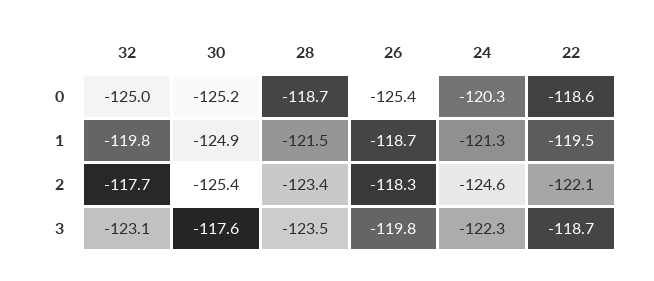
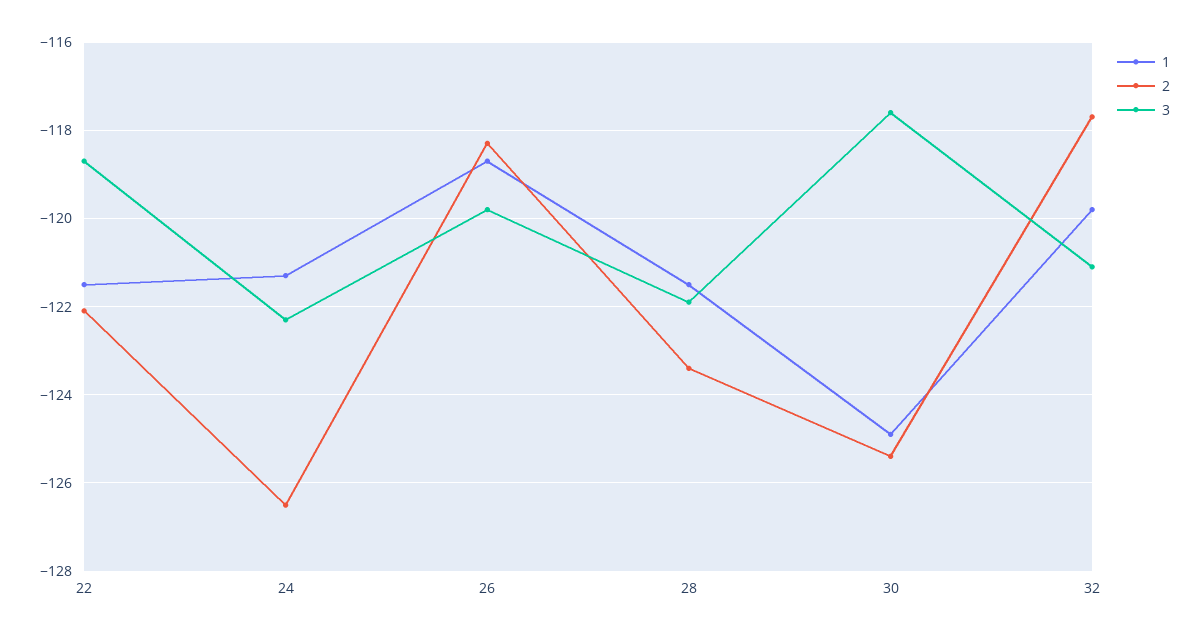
  {
-   "0": {
-     "32": -125,
-     "30": -125.2,
-     "28": -118.7,
-     "26": -125.4,
-     "24": -120.3,
-     "22": -118.6
-   },
    "1": {
      "32": -119.8,
      "30": -124.9,
      "28": -121.5,
      "26": -118.7,
      "24": -121.3,
-     "22": -119.5
+     "22": -121.5
    },
    "2": {
      "32": -117.7,
      "30": -125.4,
      "28": -123.4,
      "26": -118.3,
-     "24": -124.6,
+     "24": -126.5,
      "22": -122.1
    },
    "3": {
-     "32": -123.1,
+     "32": -121,
      "30": -117.6,
-     "28": -123.5,
+     "28": -122,
      "26": -119.8,
      "24": -122.3,
      "22": -118.7
    }
  }

